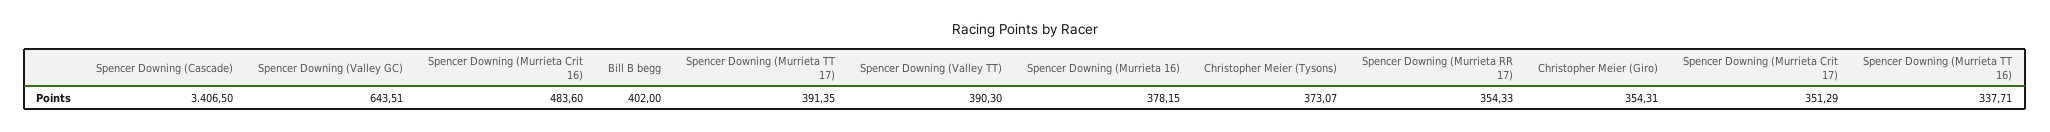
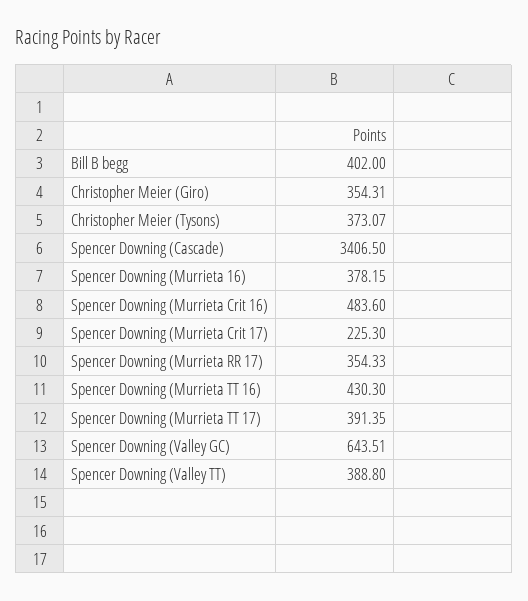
  {
    "Spencer Downing (Cascade)": 3406.5,
    "Spencer Downing (Valley GC)": 643.51,
    "Spencer Downing (Murrieta Crit 16)": 483.6,
    "Bill B begg": 402,
    "Spencer Downing (Murrieta TT 17)": 391.35,
-   "Spencer Downing (Valley TT)": 390.3,
+   "Spencer Downing (Valley TT)": 388.8,
    "Spencer Downing (Murrieta 16)": 378.15,
    "Christopher Meier (Tysons)": 373.07,
    "Spencer Downing (Murrieta RR 17)": 354.33,
    "Christopher Meier (Giro)": 354.31,
-   "Spencer Downing (Murrieta Crit 17)": 351.29,
+   "Spencer Downing (Murrieta Crit 17)": 225.3,
-   "Spencer Downing (Murrieta TT 16)": 337.71
+   "Spencer Downing (Murrieta TT 16)": 430.3
  }

